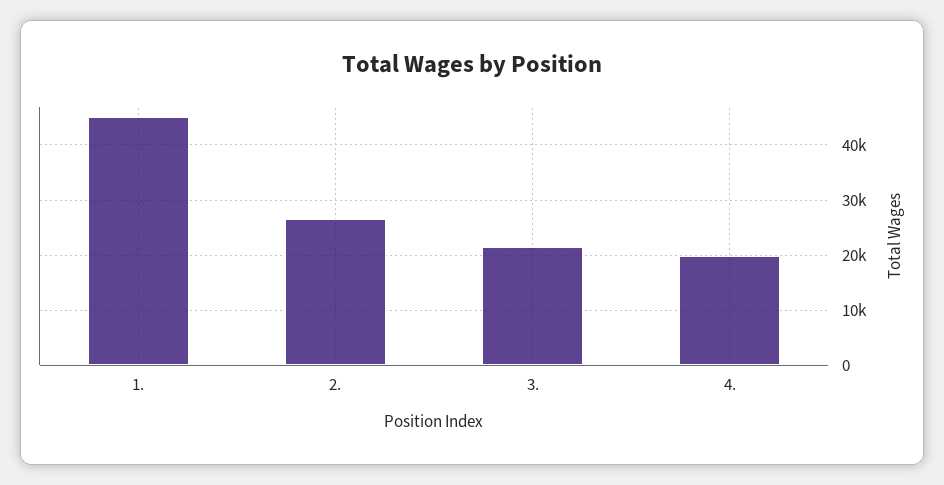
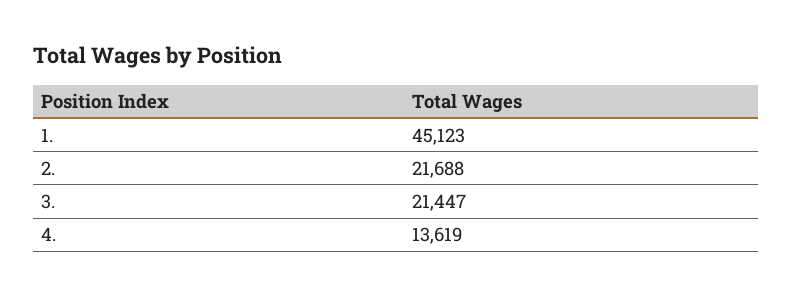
  {
    "1.": 45123,
-   "2.": 26000,
+   "2.": 21688,
    "3.": 21447,
-   "4.": 20000
+   "4.": 13619
  }

